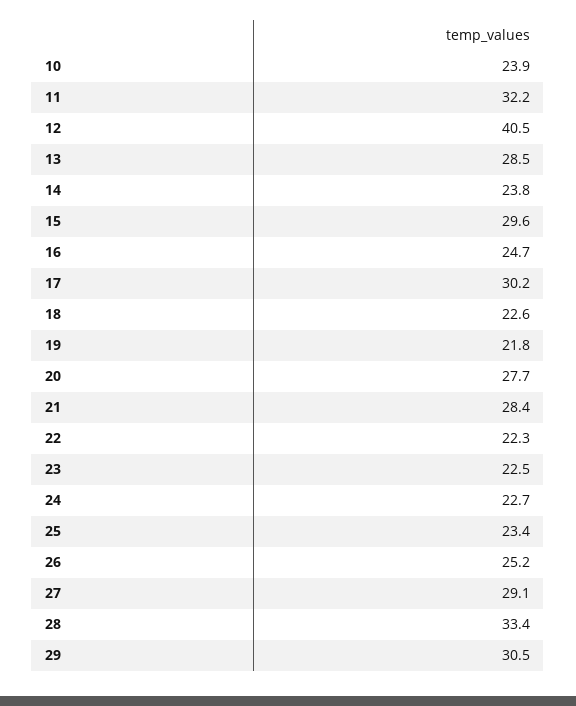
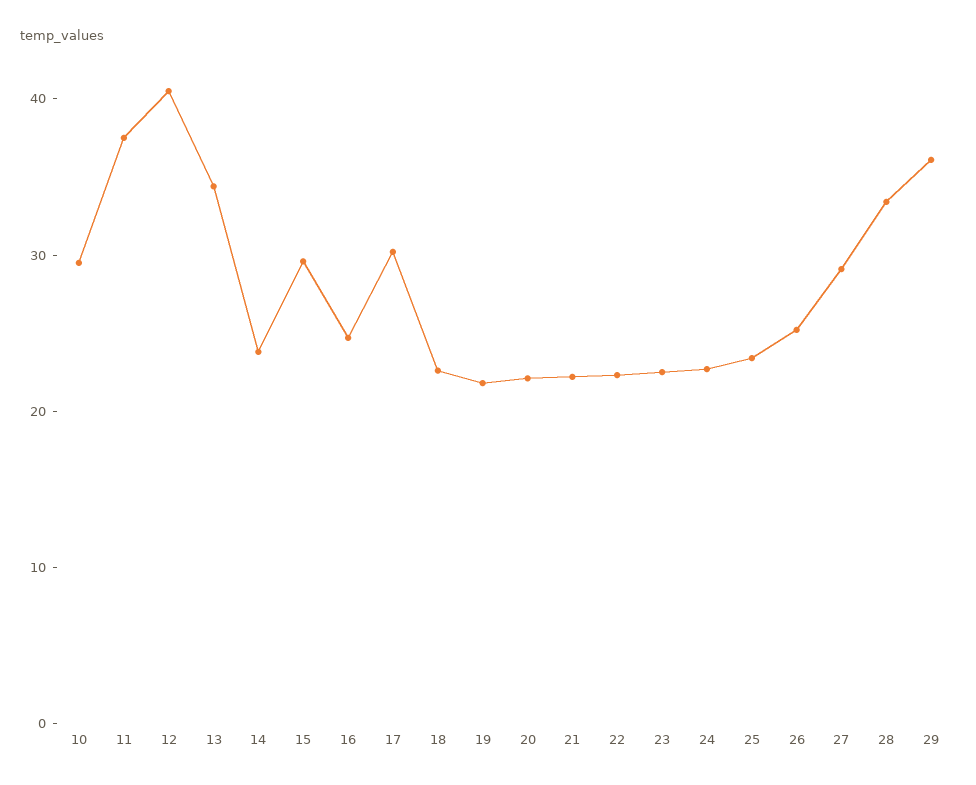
  {
-   "10": 23.9,
+   "10": 30,
-   "11": 32.2,
+   "11": 38,
    "12": 40.5,
-   "13": 28.5,
+   "13": 34,
    "14": 23.8,
    "15": 29.6,
    "16": 24.7,
    "17": 30.2,
    "18": 22.6,
    "19": 21.8,
-   "20": 27.7,
+   "20": 22,
-   "21": 28.4,
+   "21": 22,
    "22": 22.3,
    "23": 22.5,
    "24": 22.7,
    "25": 23.4,
    "26": 25.2,
    "27": 29.1,
    "28": 33.4,
-   "29": 30.5
+   "29": 36
  }

